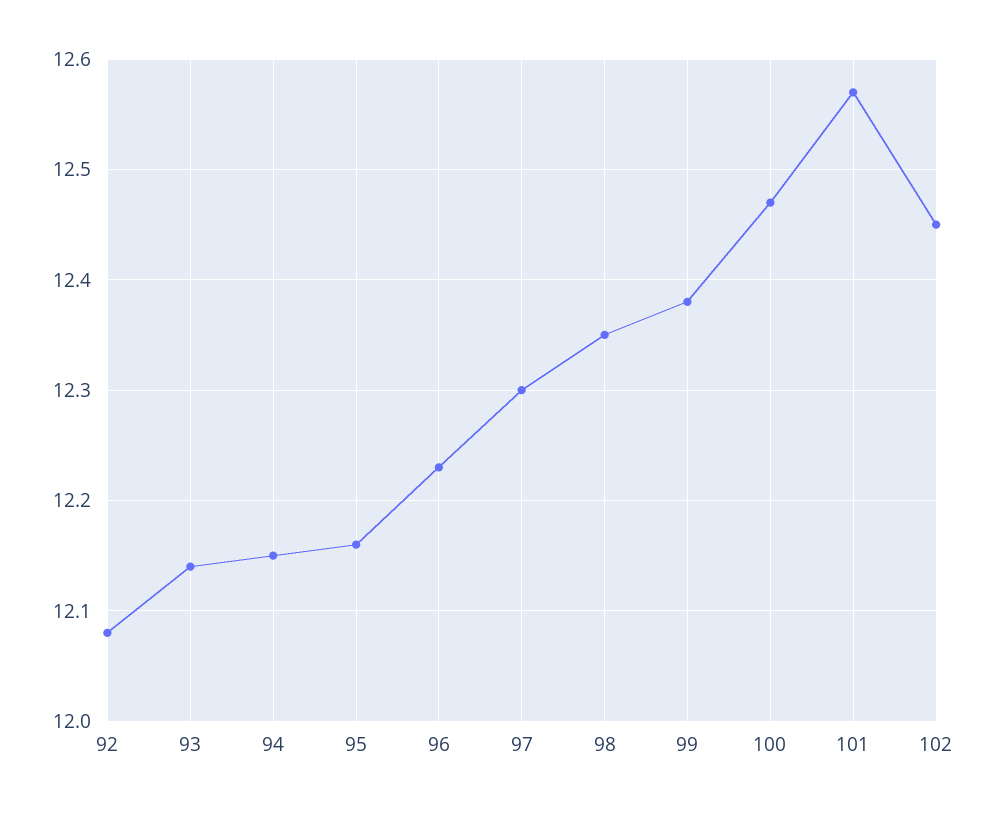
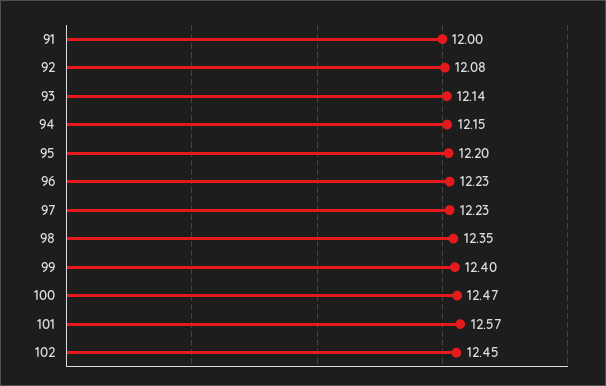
  {
    "92": 12.08,
    "93": 12.14,
    "94": 12.15,
-   "95": 12.16,
+   "95": 12.2,
    "96": 12.23,
-   "97": 12.3,
+   "97": 12.23,
    "98": 12.35,
-   "99": 12.38,
+   "99": 12.4,
    "100": 12.47,
    "101": 12.57,
-   "102": 12.45
+   "102": 12.45,
+   "91": 12
  }

